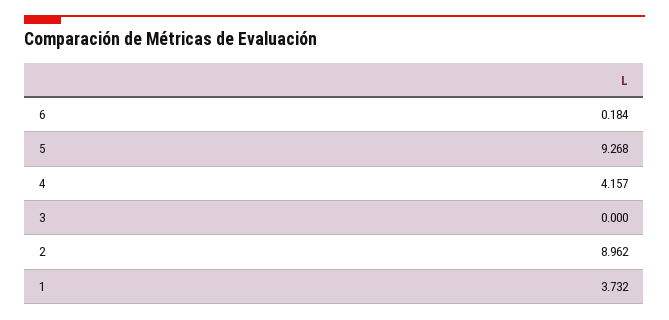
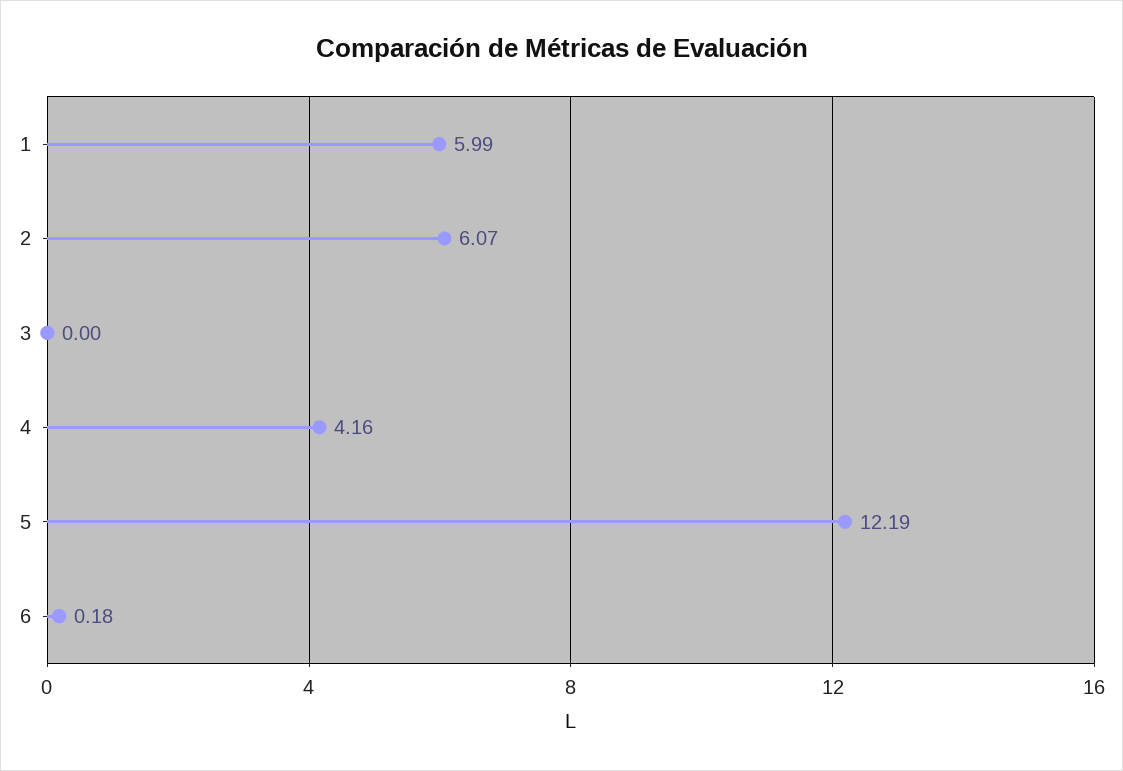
  {
    "6": 0.184,
-   "5": 9.268,
+   "5": 12.19,
    "4": 4.157,
    "3": 0,
-   "2": 8.962,
+   "2": 6.07,
-   "1": 3.732
+   "1": 5.99
  }

